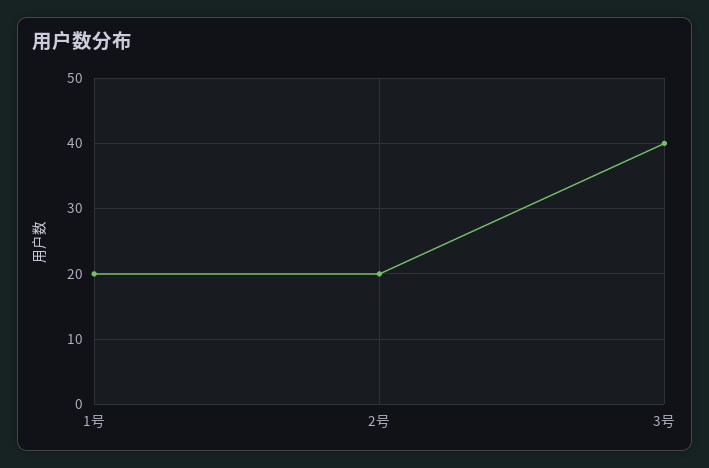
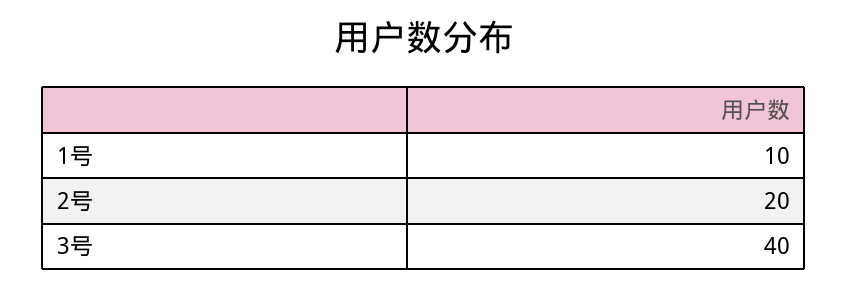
  {
-   "1号": 20,
+   "1号": 10,
    "2号": 20,
    "3号": 40
  }

